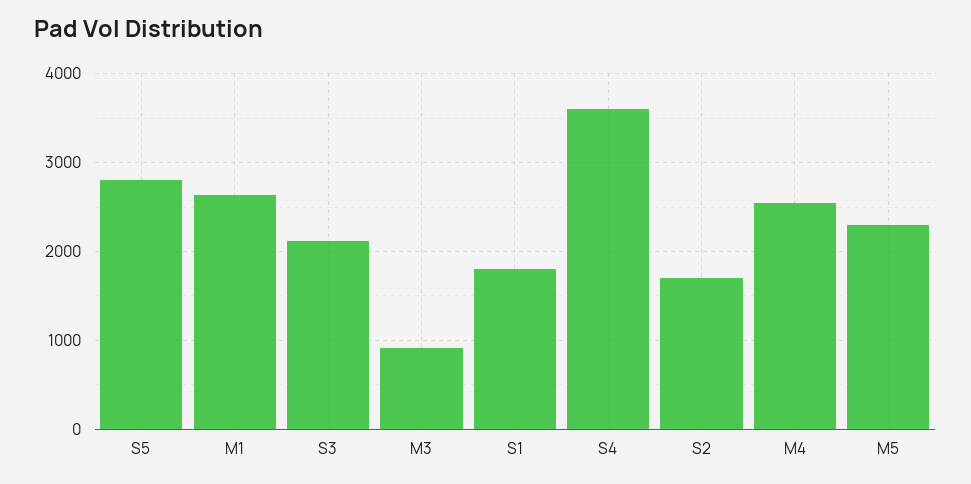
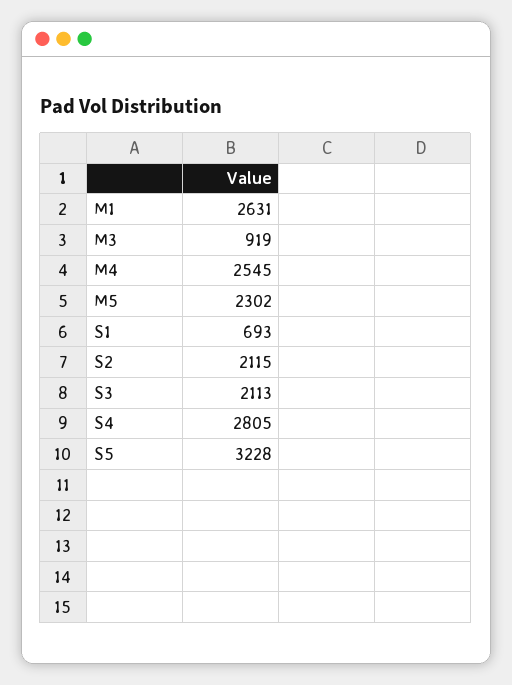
  {
-   "S5": 2800,
+   "S5": 3228,
    "M1": 2631,
    "S3": 2113,
    "M3": 919,
-   "S1": 1800,
+   "S1": 693,
-   "S4": 3600,
+   "S4": 2805,
-   "S2": 1700,
+   "S2": 2115,
    "M4": 2545,
    "M5": 2302
  }

